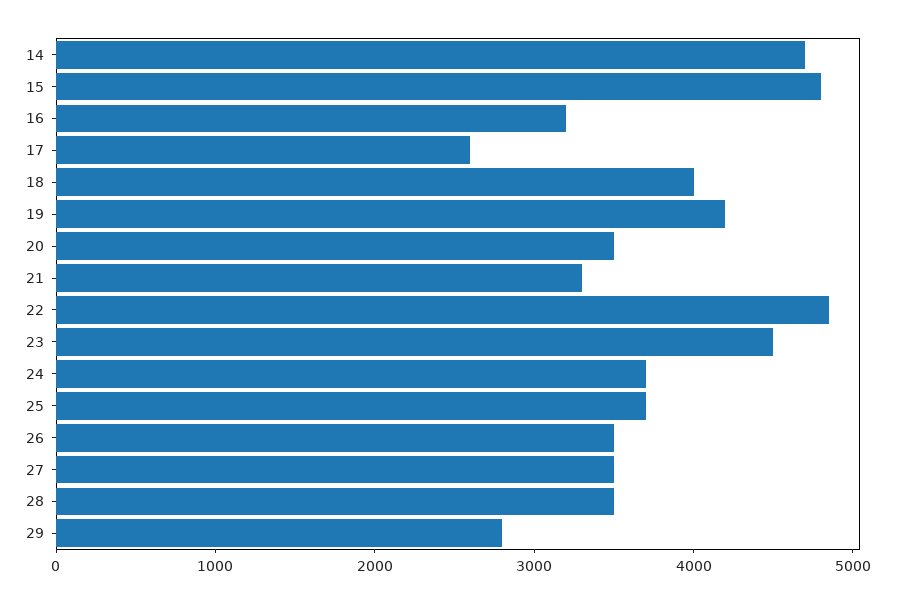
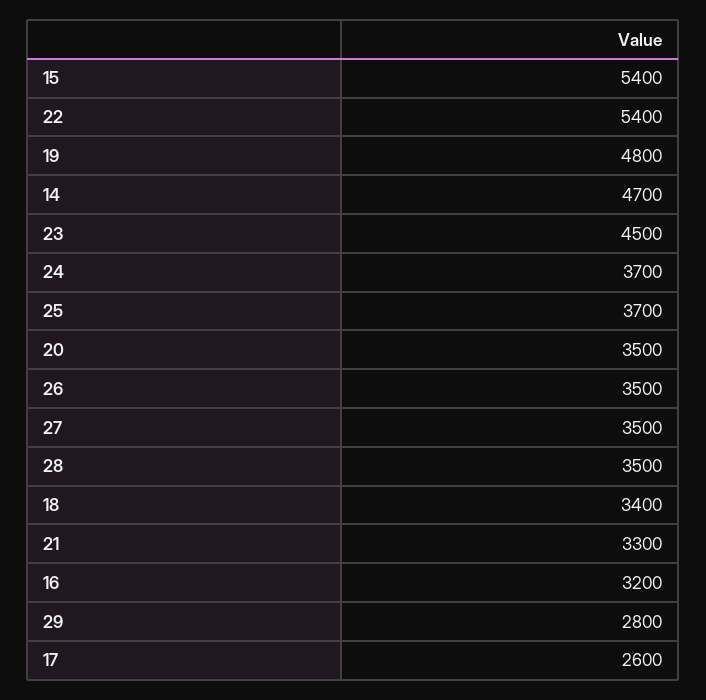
  {
    "14": 4700,
-   "15": 4800,
+   "15": 5400,
    "16": 3200,
    "17": 2600,
-   "18": 4000,
+   "18": 3400,
-   "19": 4200,
+   "19": 4800,
    "20": 3500,
    "21": 3300,
-   "22": 4800,
+   "22": 5400,
    "23": 4500,
    "24": 3700,
    "25": 3700,
    "26": 3500,
    "27": 3500,
    "28": 3500,
    "29": 2800
  }

